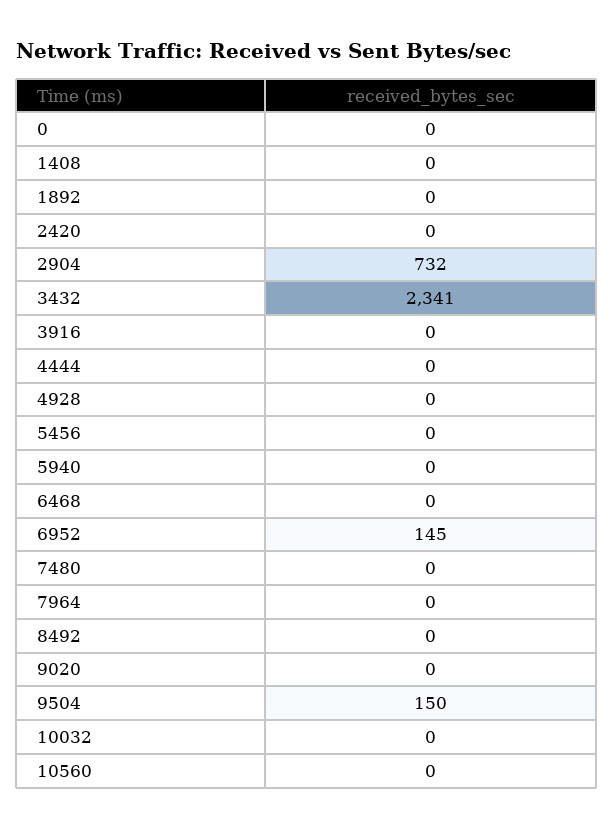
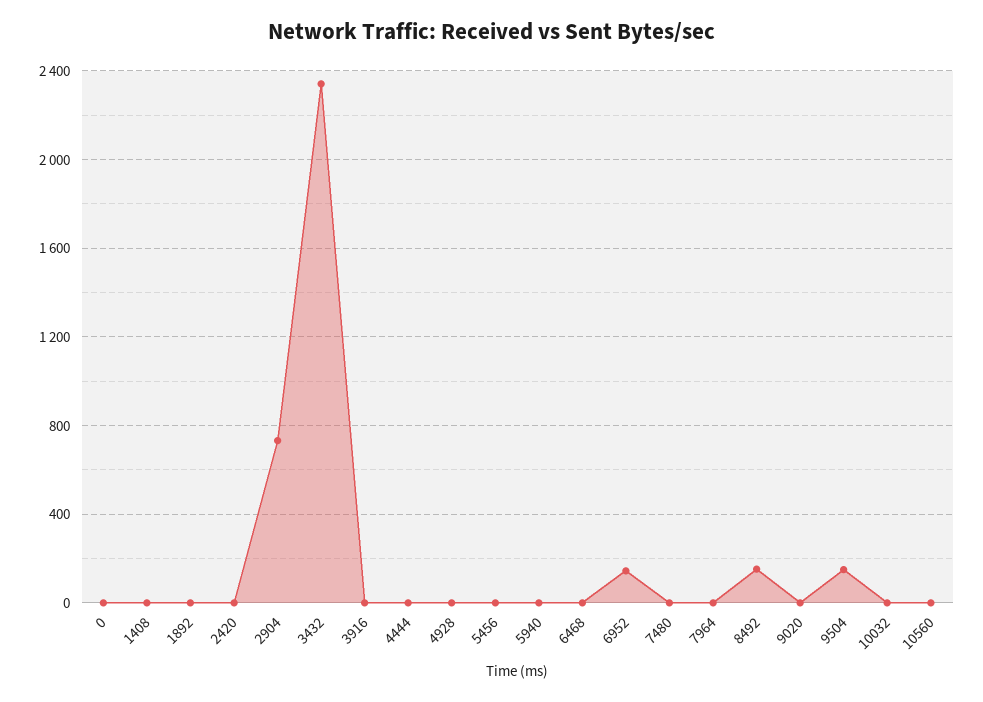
  {
    "0": 0,
    "1408": 0,
    "1892": 0,
    "2420": 0,
    "2904": 732,
    "3432": 2341,
    "3916": 0,
    "4444": 0,
    "4928": 0,
    "5456": 0,
    "5940": 0,
    "6468": 0,
    "6952": 145,
    "7480": 0,
    "7964": 0,
-   "8492": 0,
+   "8492": 150,
    "9020": 0,
    "9504": 150,
    "10032": 0,
    "10560": 0
  }

